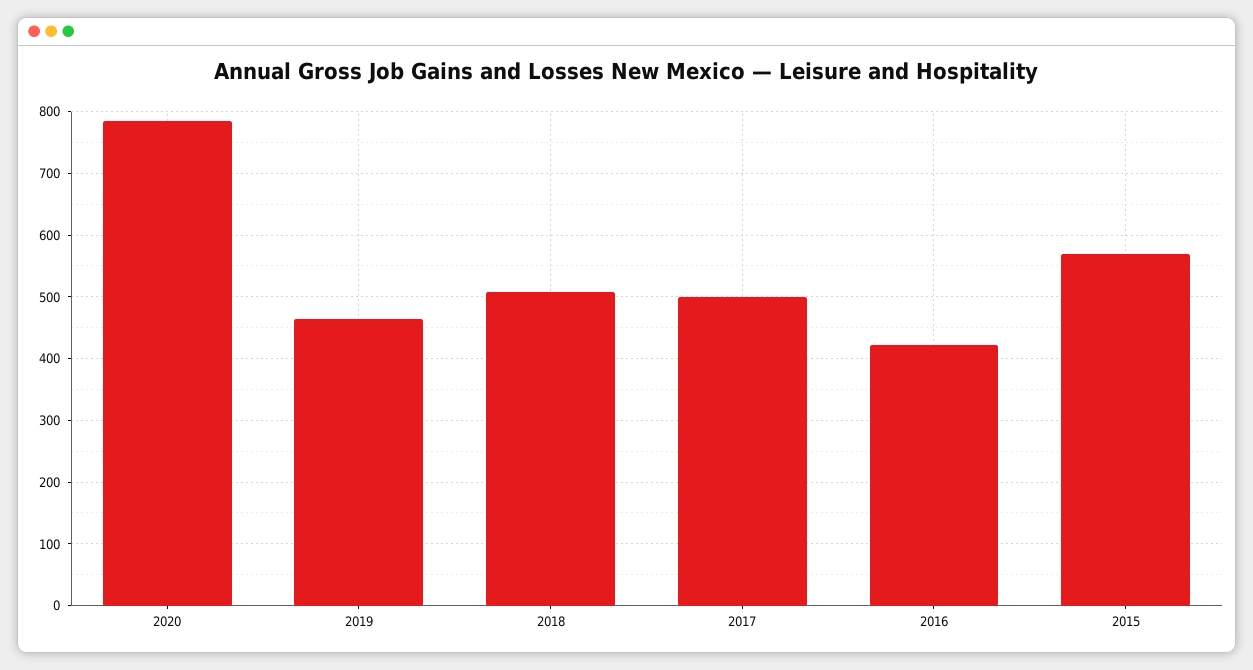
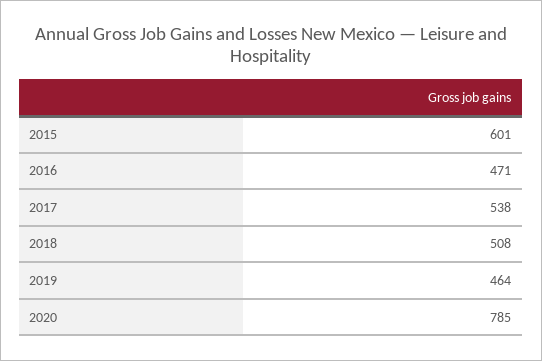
  {
    "2020": 785,
    "2019": 464,
    "2018": 508,
-   "2017": 500,
+   "2017": 538,
-   "2016": 420,
+   "2016": 471,
-   "2015": 570
+   "2015": 601
  }

